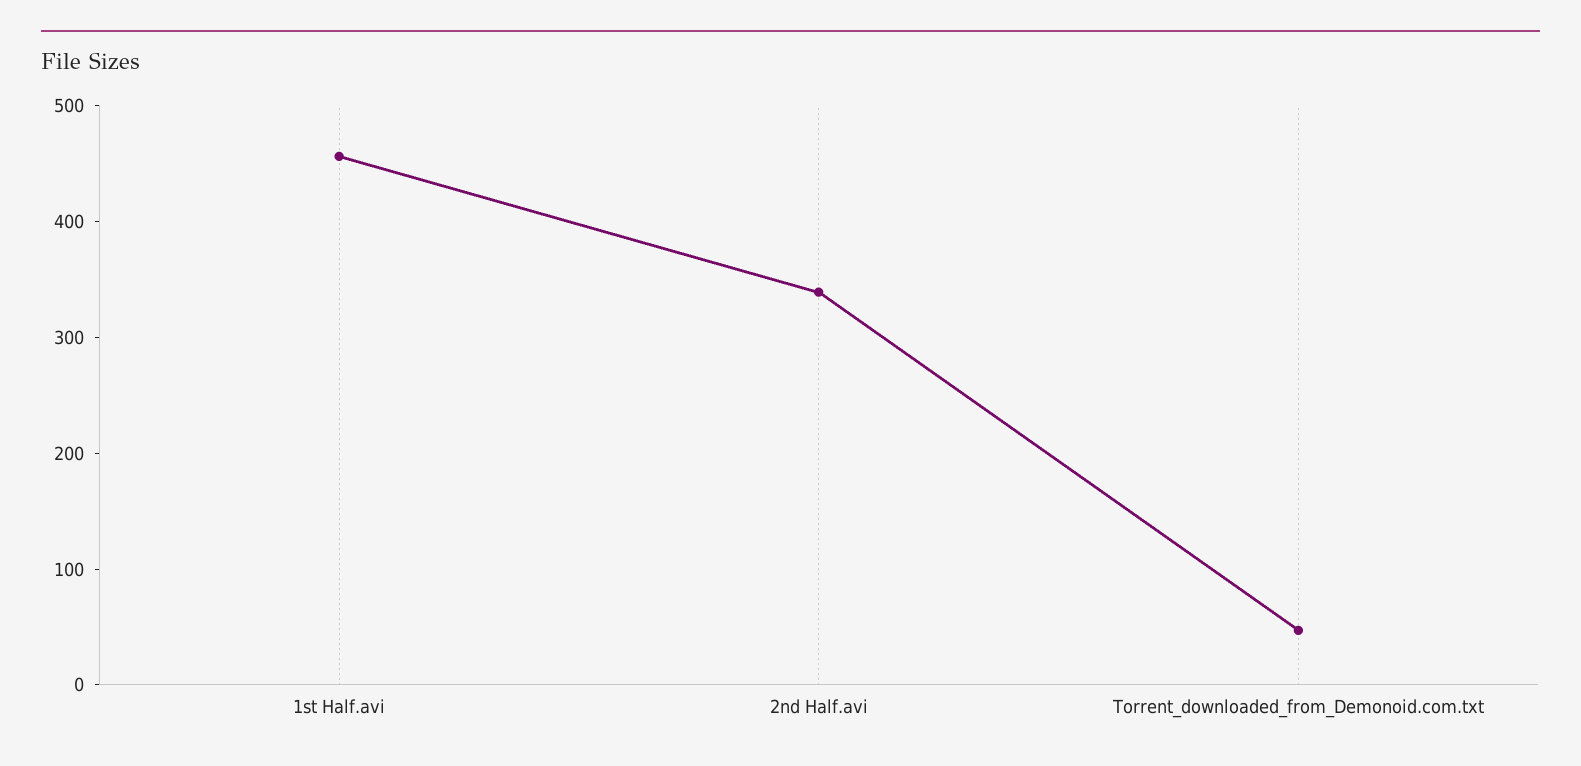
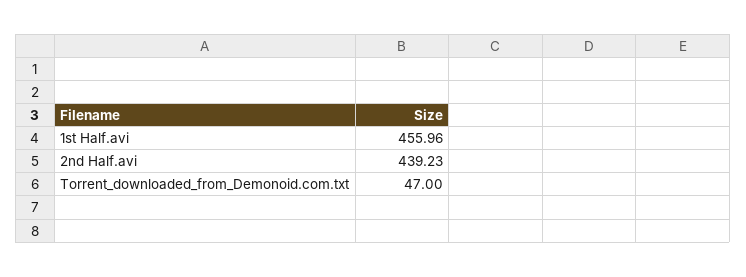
  {
    "1st Half.avi": 455.96,
-   "2nd Half.avi": 340,
+   "2nd Half.avi": 439.23,
    "Torrent_downloaded_from_Demonoid.com.txt": 47
  }

